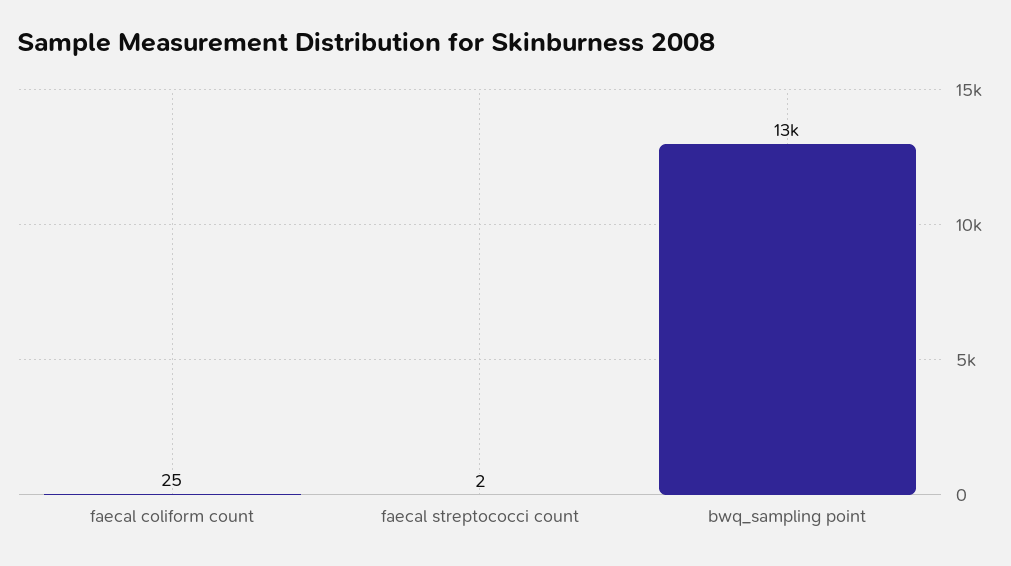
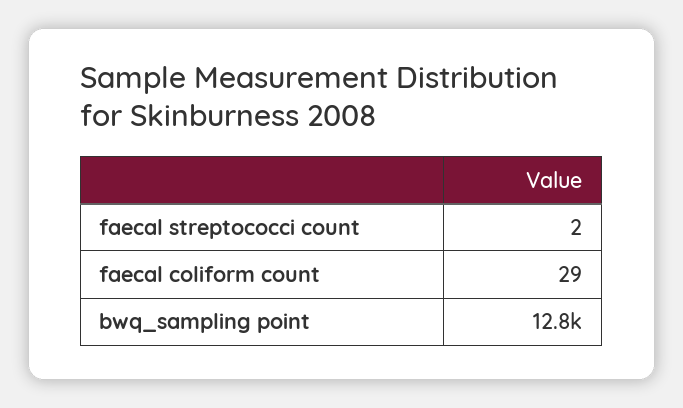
  {
-   "faecal coliform count": 25,
+   "faecal coliform count": 29,
    "faecal streptococci count": 2,
    "bwq_sampling point": 12800
  }

